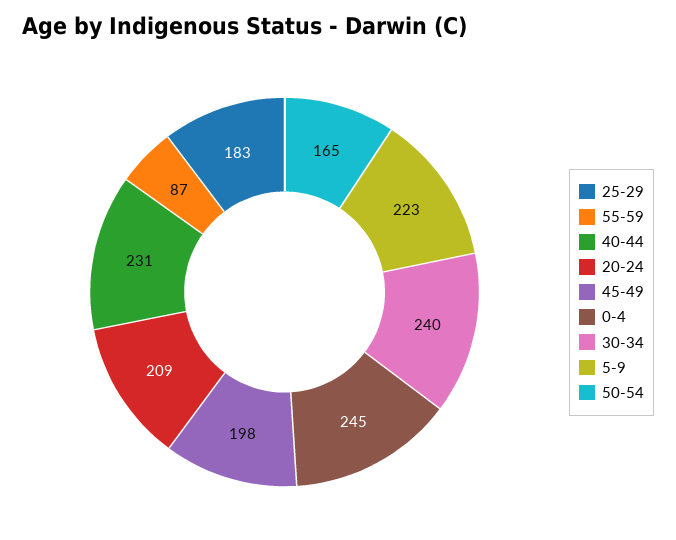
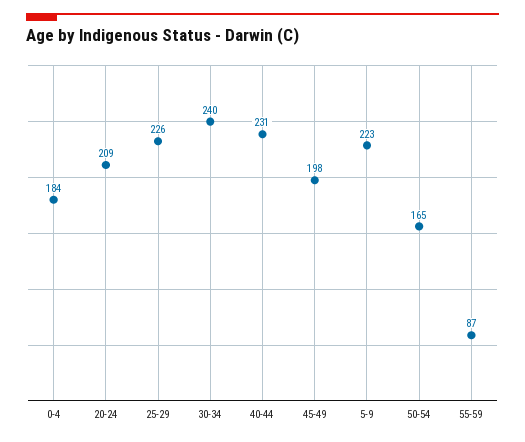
  {
-   "25-29": 183,
+   "25-29": 226,
    "55-59": 87,
    "40-44": 231,
    "20-24": 209,
    "45-49": 198,
-   "0-4": 245,
+   "0-4": 184,
    "30-34": 240,
    "5-9": 223,
    "50-54": 165
  }

